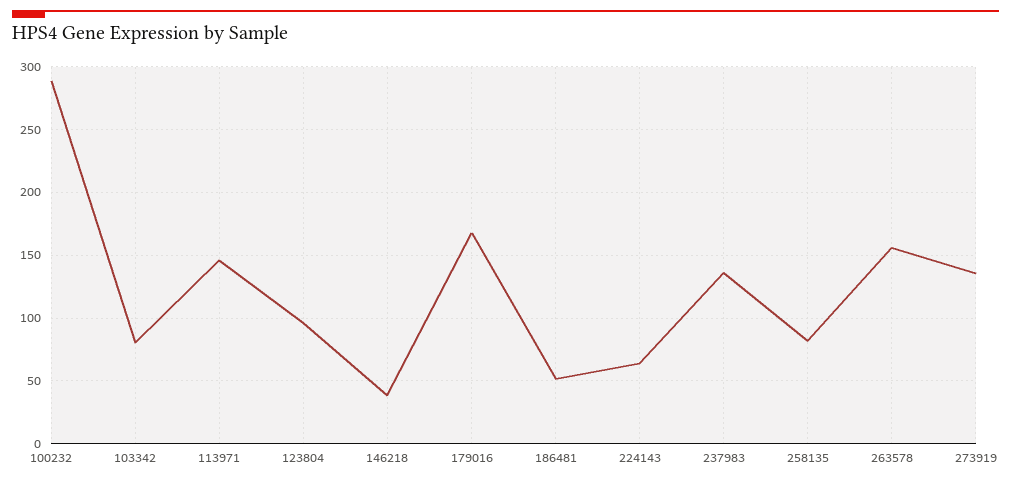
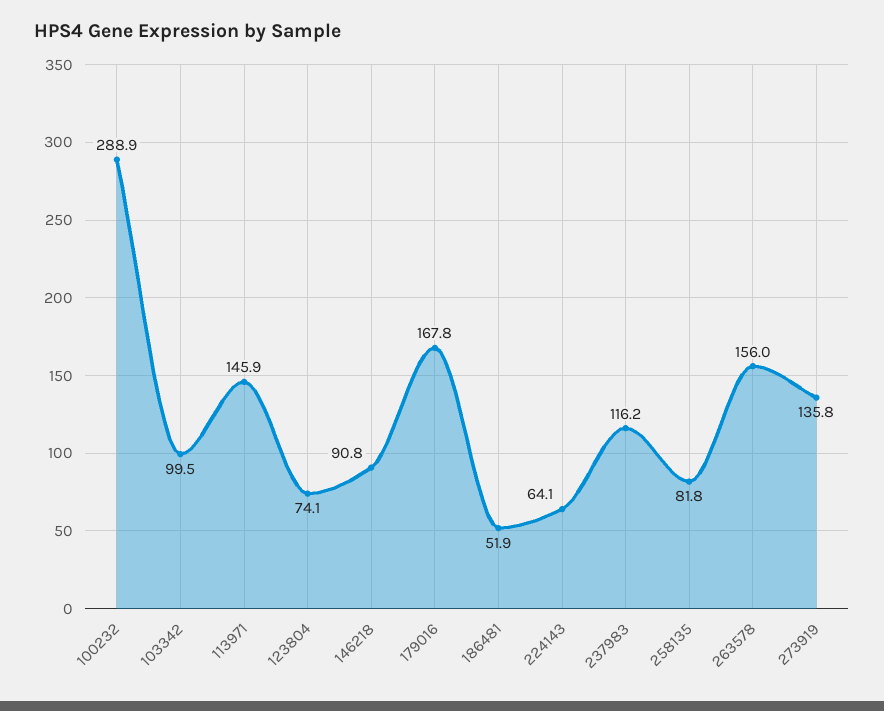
  {
    "100232": 288.9,
-   "103342": 80,
+   "103342": 99.5,
    "113971": 145.9,
-   "123804": 95,
+   "123804": 74.1,
-   "146218": 40,
+   "146218": 90.8,
    "179016": 167.8,
    "186481": 51.9,
    "224143": 64.1,
-   "237983": 135,
+   "237983": 116.2,
    "258135": 81.8,
    "263578": 156,
    "273919": 135.8
  }

